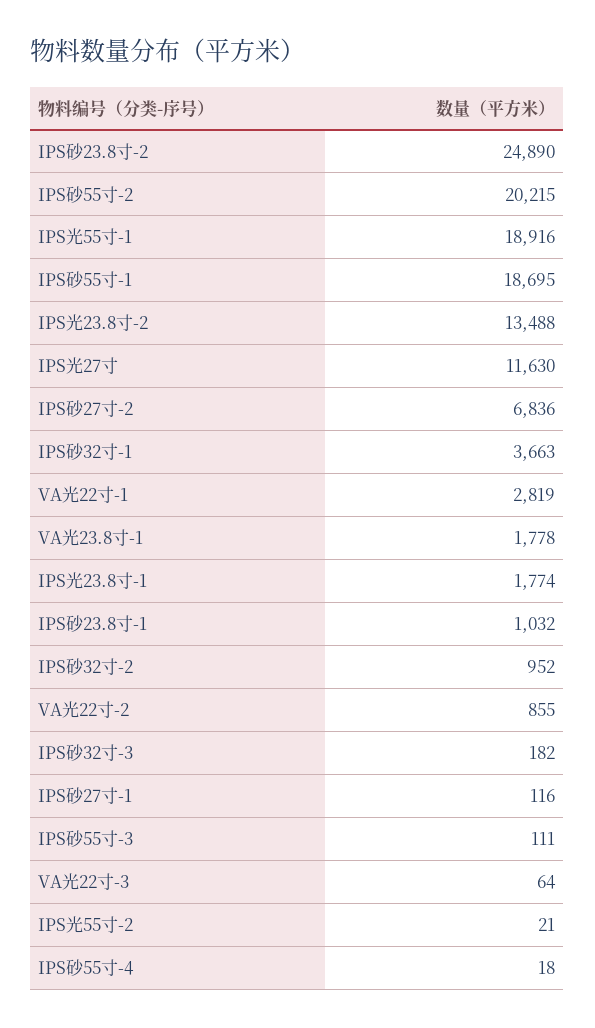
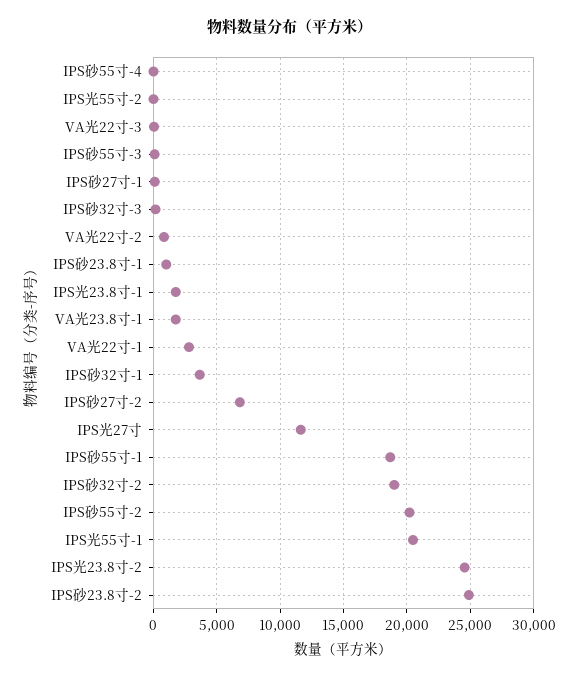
  {
    "IPS砂23.8寸-2": 24890,
    "IPS砂55寸-2": 20215,
-   "IPS光55寸-1": 18916,
+   "IPS光55寸-1": 20500,
    "IPS砂55寸-1": 18695,
-   "IPS光23.8寸-2": 13488,
+   "IPS光23.8寸-2": 24500,
    "IPS光27寸": 11630,
    "IPS砂27寸-2": 6836,
    "IPS砂32寸-1": 3663,
    "VA光22寸-1": 2819,
    "VA光23.8寸-1": 1778,
    "IPS光23.8寸-1": 1774,
    "IPS砂23.8寸-1": 1032,
-   "IPS砂32寸-2": 952,
+   "IPS砂32寸-2": 19000,
    "VA光22寸-2": 855,
    "IPS砂32寸-3": 182,
    "IPS砂27寸-1": 116,
    "IPS砂55寸-3": 111,
    "VA光22寸-3": 64,
    "IPS光55寸-2": 21,
    "IPS砂55寸-4": 18
  }

